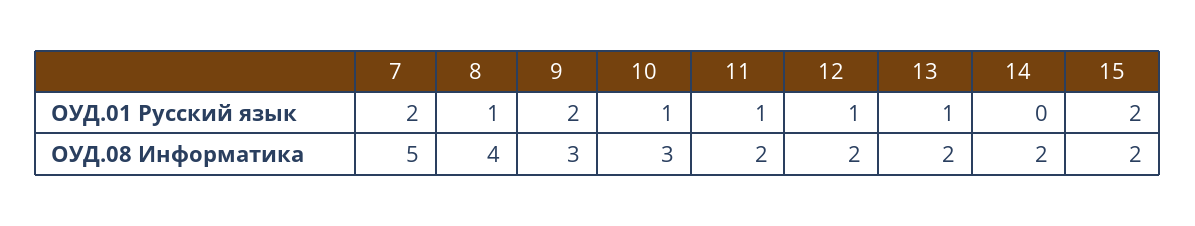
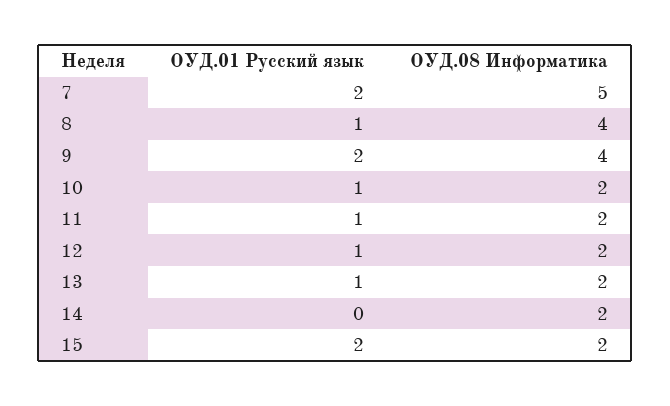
  {
    "7": {
      "ОУД.01 Русский язык": 2,
      "ОУД.08 Информатика": 5
    },
    "8": {
      "ОУД.01 Русский язык": 1,
      "ОУД.08 Информатика": 4
    },
    "9": {
      "ОУД.01 Русский язык": 2,
-     "ОУД.08 Информатика": 3
+     "ОУД.08 Информатика": 4
    },
    "10": {
      "ОУД.01 Русский язык": 1,
-     "ОУД.08 Информатика": 3
+     "ОУД.08 Информатика": 2
    },
    "11": {
      "ОУД.01 Русский язык": 1,
      "ОУД.08 Информатика": 2
    },
    "12": {
      "ОУД.01 Русский язык": 1,
      "ОУД.08 Информатика": 2
    },
    "13": {
      "ОУД.01 Русский язык": 1,
      "ОУД.08 Информатика": 2
    },
    "14": {
      "ОУД.01 Русский язык": 0,
      "ОУД.08 Информатика": 2
    },
    "15": {
      "ОУД.01 Русский язык": 2,
      "ОУД.08 Информатика": 2
    }
  }

